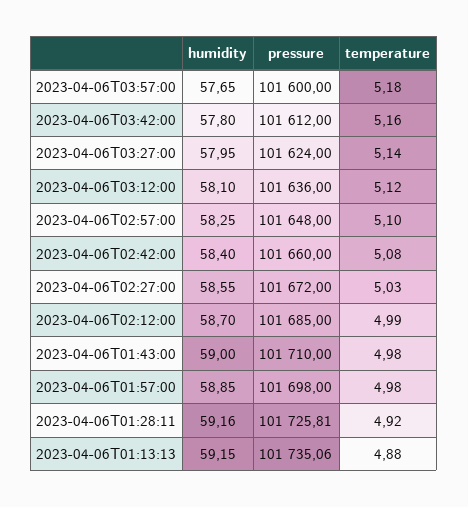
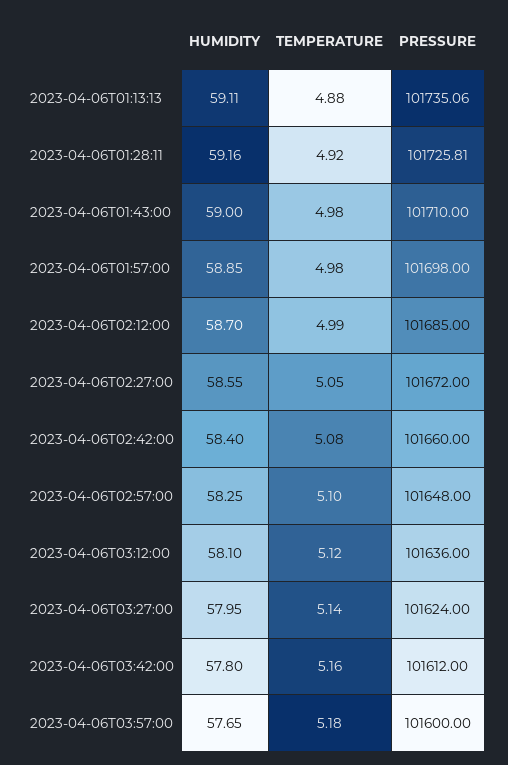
  {
    "humidity": {
      "2023-04-06T03:57:00": 57.65,
      "2023-04-06T03:42:00": 57.8,
      "2023-04-06T03:27:00": 57.95,
      "2023-04-06T03:12:00": 58.1,
      "2023-04-06T02:57:00": 58.25,
      "2023-04-06T02:42:00": 58.4,
      "2023-04-06T02:27:00": 58.55,
      "2023-04-06T02:12:00": 58.7,
      "2023-04-06T01:43:00": 59,
      "2023-04-06T01:57:00": 58.85,
      "2023-04-06T01:28:11": 59.16,
-     "2023-04-06T01:13:13": 59.15
+     "2023-04-06T01:13:13": 59.11
    },
    "pressure": {
      "2023-04-06T03:57:00": 101600,
      "2023-04-06T03:42:00": 101612,
      "2023-04-06T03:27:00": 101624,
      "2023-04-06T03:12:00": 101636,
      "2023-04-06T02:57:00": 101648,
      "2023-04-06T02:42:00": 101660,
      "2023-04-06T02:27:00": 101672,
      "2023-04-06T02:12:00": 101685,
      "2023-04-06T01:43:00": 101710,
      "2023-04-06T01:57:00": 101698,
      "2023-04-06T01:28:11": 101725.81,
      "2023-04-06T01:13:13": 101735.06
    },
    "temperature": {
      "2023-04-06T03:57:00": 5.18,
      "2023-04-06T03:42:00": 5.16,
      "2023-04-06T03:27:00": 5.14,
      "2023-04-06T03:12:00": 5.12,
      "2023-04-06T02:57:00": 5.1,
      "2023-04-06T02:42:00": 5.08,
-     "2023-04-06T02:27:00": 5.03,
+     "2023-04-06T02:27:00": 5.05,
      "2023-04-06T02:12:00": 4.99,
      "2023-04-06T01:43:00": 4.98,
      "2023-04-06T01:57:00": 4.98,
      "2023-04-06T01:28:11": 4.92,
      "2023-04-06T01:13:13": 4.88
    }
  }

